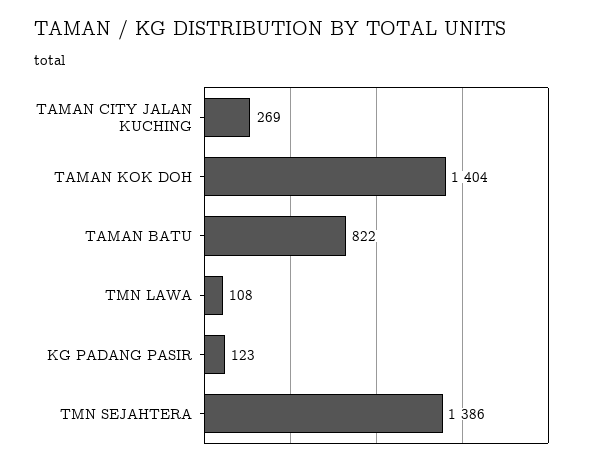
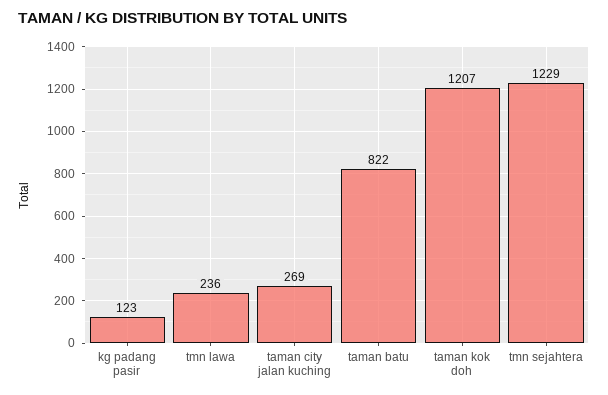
  {
    "TAMAN CITY JALAN KUCHING": 269,
-   "TAMAN KOK DOH": 1404,
+   "TAMAN KOK DOH": 1207,
    "TAMAN BATU": 822,
-   "TMN LAWA": 108,
+   "TMN LAWA": 236,
    "KG PADANG PASIR": 123,
-   "TMN SEJAHTERA": 1386
+   "TMN SEJAHTERA": 1229
  }

